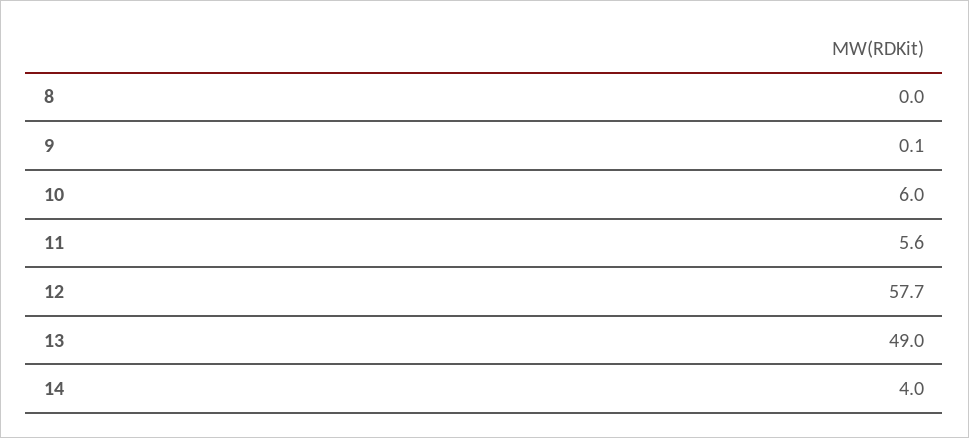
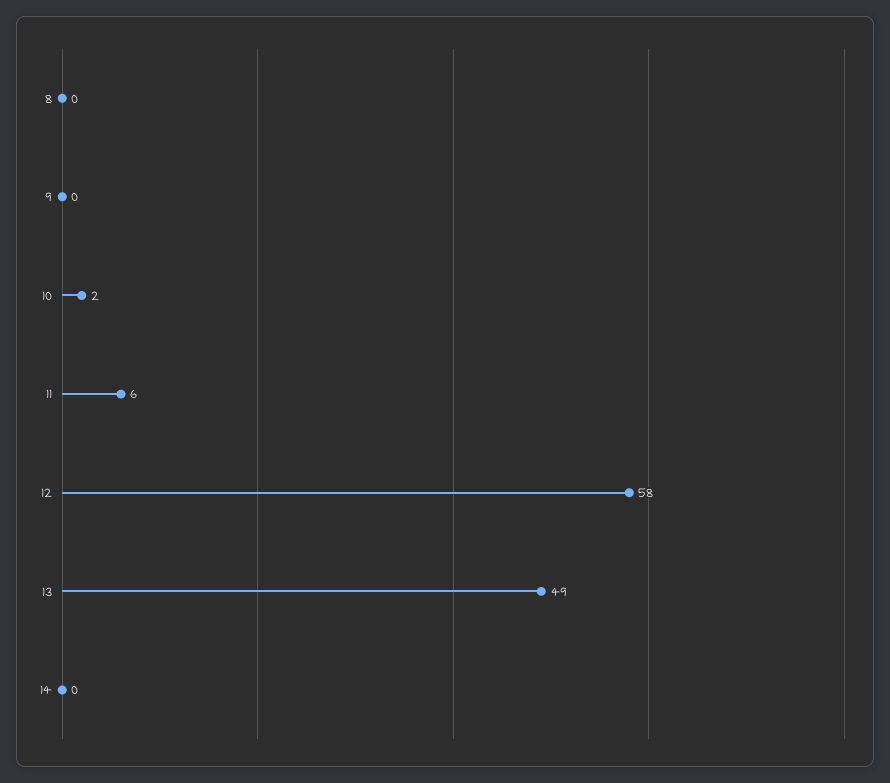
  {
    "8": 0,
    "9": 0.1,
-   "10": 6,
+   "10": 2,
    "11": 5.6,
    "12": 57.7,
    "13": 49,
-   "14": 4
+   "14": 0
  }

